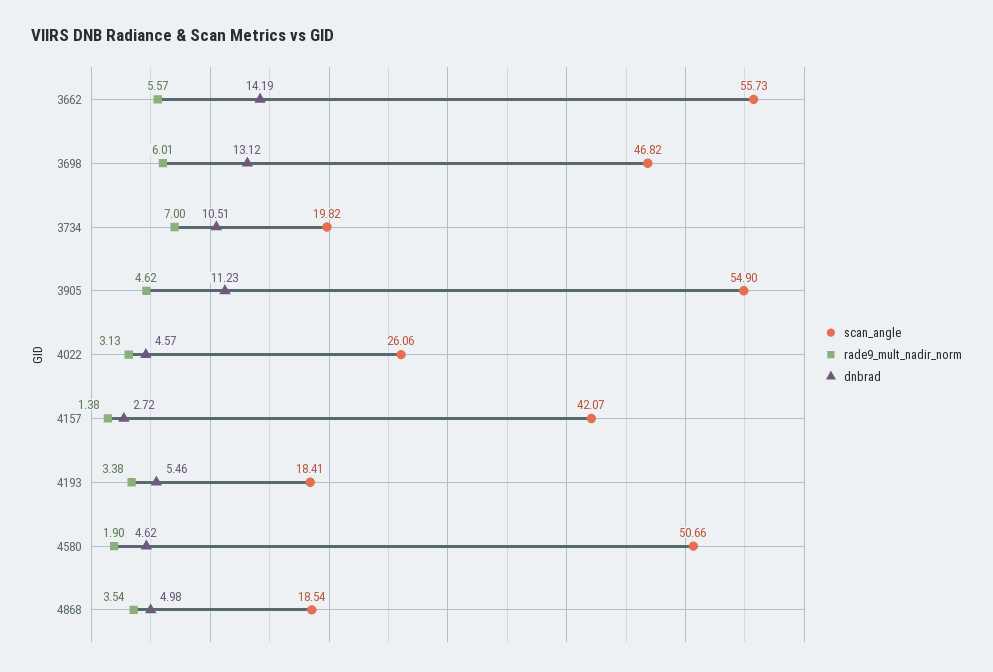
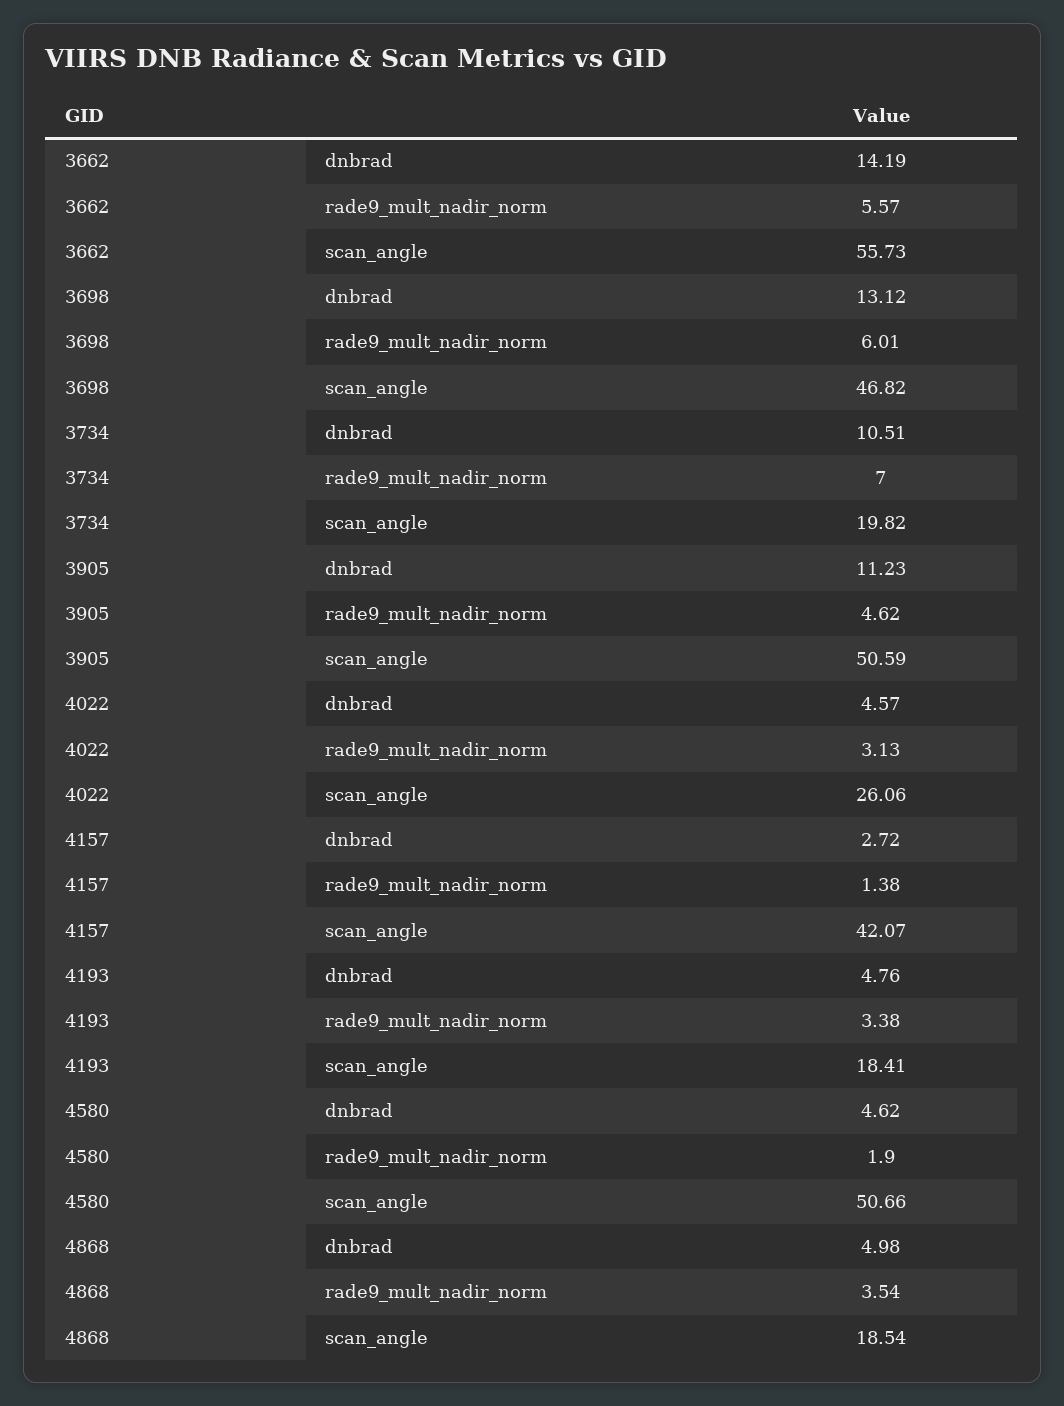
  {
    "scan_angle": {
      "3662": 55.73,
      "3698": 46.82,
      "3734": 19.82,
-     "3905": 54.9,
+     "3905": 50.59,
      "4022": 26.06,
      "4157": 42.07,
      "4193": 18.41,
      "4580": 50.66,
      "4868": 18.54
    },
    "rade9_mult_nadir_norm": {
      "3662": 5.57,
      "3698": 6.01,
      "3734": 7,
      "3905": 4.62,
      "4022": 3.13,
      "4157": 1.38,
      "4193": 3.38,
      "4580": 1.9,
      "4868": 3.54
    },
    "dnbrad": {
      "3662": 14.19,
      "3698": 13.12,
      "3734": 10.51,
      "3905": 11.23,
      "4022": 4.57,
      "4157": 2.72,
-     "4193": 5.46,
+     "4193": 4.76,
      "4580": 4.62,
      "4868": 4.98
    }
  }

